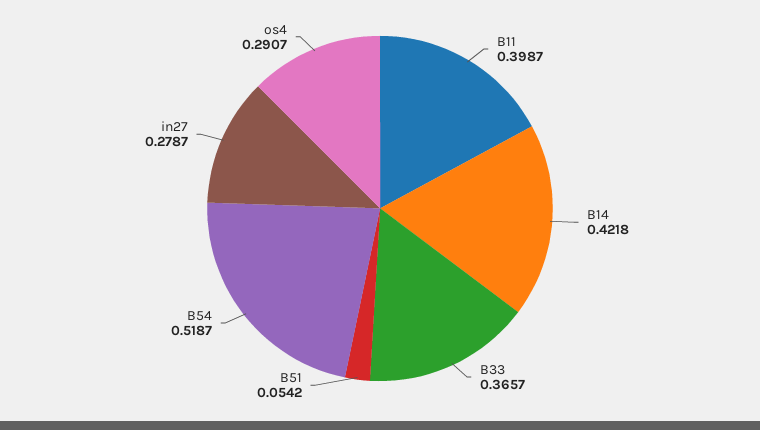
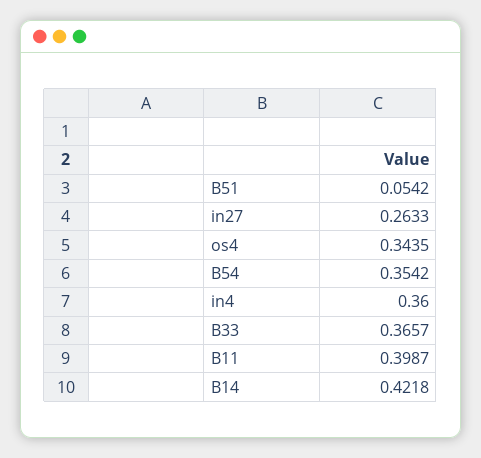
  {
    "B11": 0.3987,
    "B14": 0.4218,
    "B33": 0.3657,
    "B51": 0.0542,
-   "B54": 0.5187,
+   "B54": 0.3542,
-   "in27": 0.2787,
+   "in27": 0.2633,
-   "os4": 0.2907
+   "os4": 0.3435,
+   "in4": 0.36
  }

